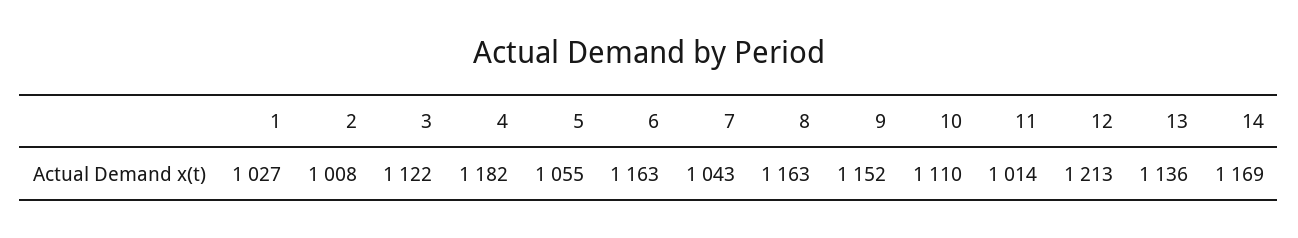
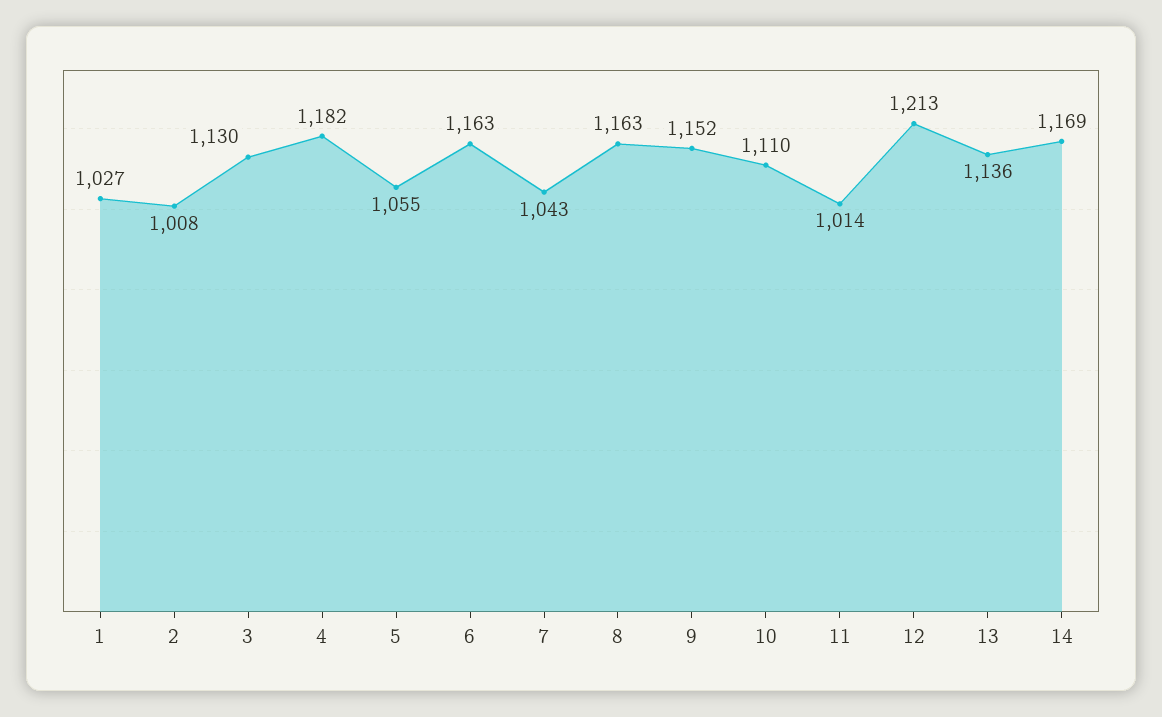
  {
    "1": 1027,
    "2": 1008,
-   "3": 1122,
+   "3": 1130,
    "4": 1182,
    "5": 1055,
    "6": 1163,
    "7": 1043,
    "8": 1163,
    "9": 1152,
    "10": 1110,
    "11": 1014,
    "12": 1213,
    "13": 1136,
    "14": 1169
  }

